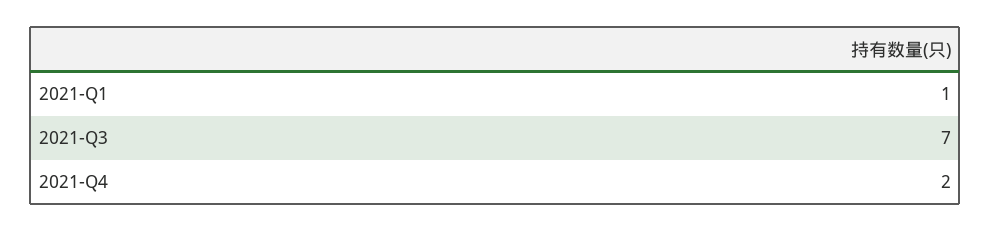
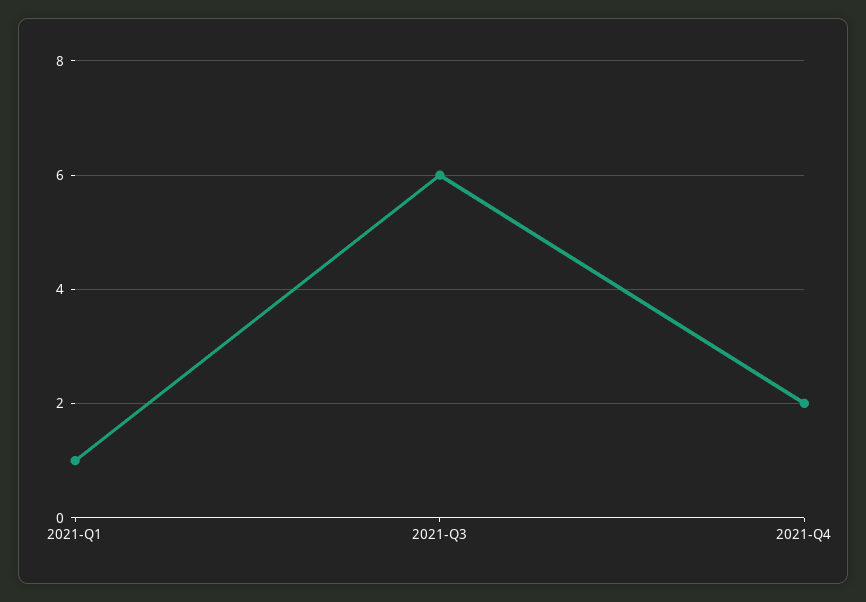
  {
    "2021-Q1": 1,
-   "2021-Q3": 7,
+   "2021-Q3": 6,
    "2021-Q4": 2
  }

